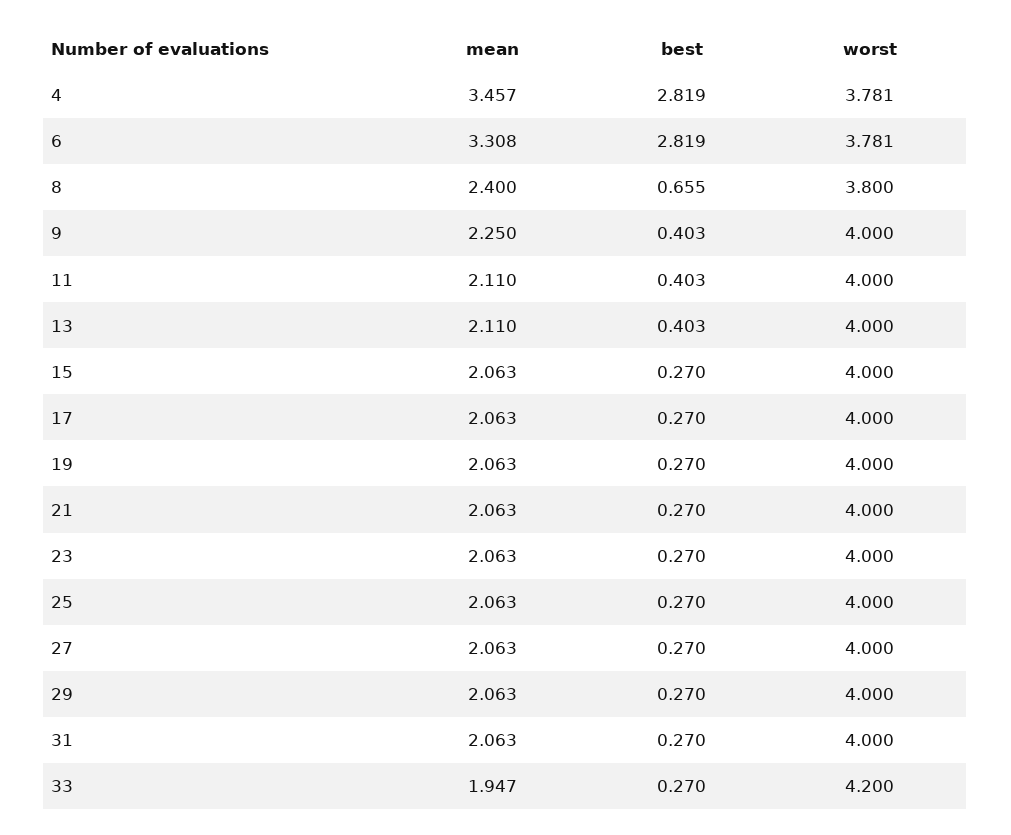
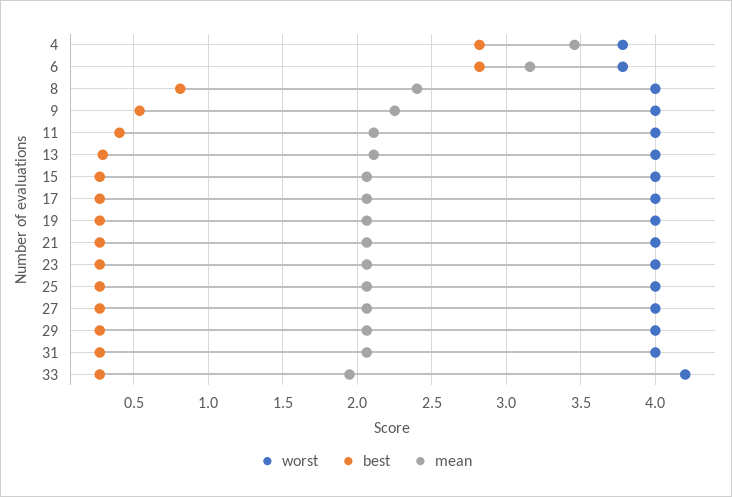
  {
    "mean": {
      "4": 3.457,
-     "6": 3.308,
+     "6": 3.15,
      "8": 2.4,
      "9": 2.25,
      "11": 2.11,
      "13": 2.11,
      "15": 2.063,
      "17": 2.063,
      "19": 2.063,
      "21": 2.063,
      "23": 2.063,
      "25": 2.063,
      "27": 2.063,
      "29": 2.063,
      "31": 2.063,
      "33": 1.947
    },
    "best": {
      "4": 2.819,
      "6": 2.819,
-     "8": 0.655,
+     "8": 0.8,
-     "9": 0.403,
+     "9": 0.55,
      "11": 0.403,
-     "13": 0.403,
+     "13": 0.3,
      "15": 0.27,
      "17": 0.27,
      "19": 0.27,
      "21": 0.27,
      "23": 0.27,
      "25": 0.27,
      "27": 0.27,
      "29": 0.27,
      "31": 0.27,
      "33": 0.27
    },
    "worst": {
      "4": 3.781,
      "6": 3.781,
-     "8": 3.8,
+     "8": 4,
      "9": 4,
      "11": 4,
      "13": 4,
      "15": 4,
      "17": 4,
      "19": 4,
      "21": 4,
      "23": 4,
      "25": 4,
      "27": 4,
      "29": 4,
      "31": 4,
      "33": 4.2
    }
  }

